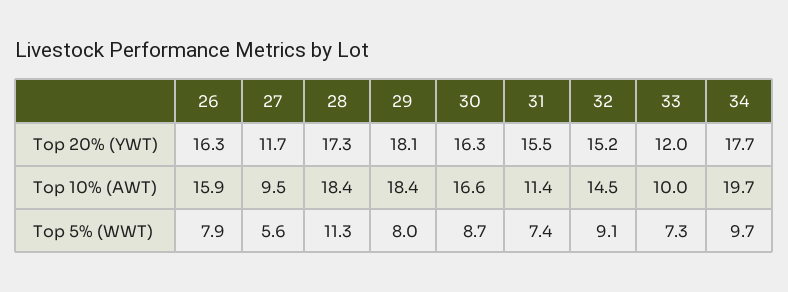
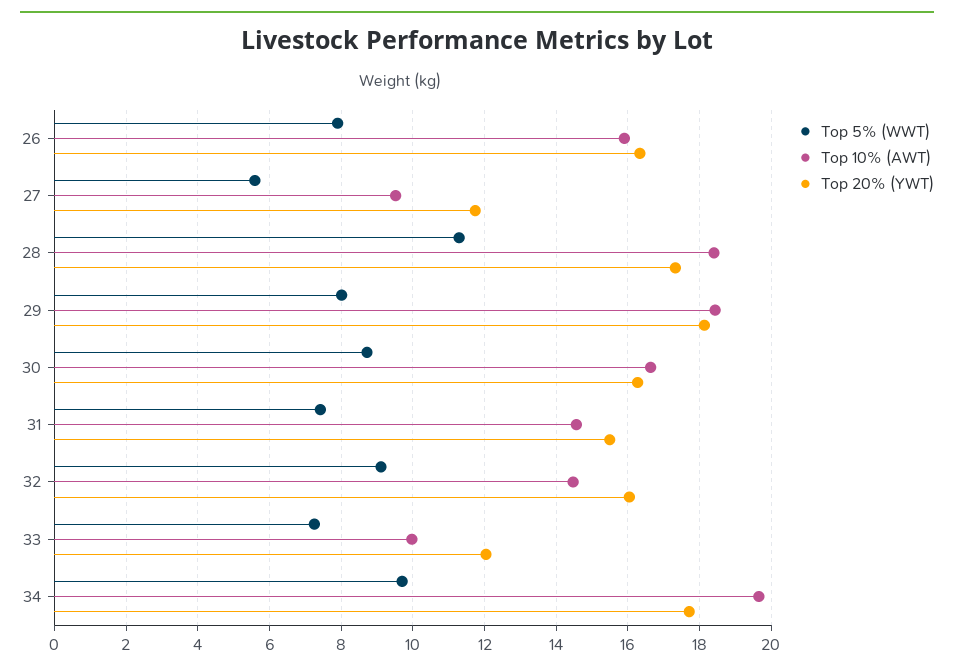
  {
    "Top 20% (YWT)": {
      "26": 16.3,
      "27": 11.7,
      "28": 17.3,
      "29": 18.1,
      "30": 16.3,
      "31": 15.5,
-     "32": 15.2,
+     "32": 16,
      "33": 12,
      "34": 17.7
    },
    "Top 10% (AWT)": {
      "26": 15.9,
      "27": 9.5,
      "28": 18.4,
      "29": 18.4,
      "30": 16.6,
-     "31": 11.4,
+     "31": 14.6,
      "32": 14.5,
      "33": 10,
      "34": 19.7
    },
    "Top 5% (WWT)": {
      "26": 7.9,
      "27": 5.6,
      "28": 11.3,
      "29": 8,
      "30": 8.7,
      "31": 7.4,
      "32": 9.1,
      "33": 7.3,
      "34": 9.7
    }
  }

